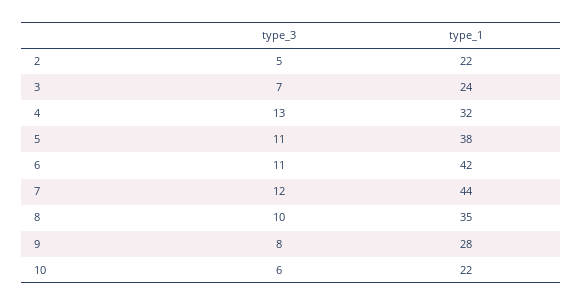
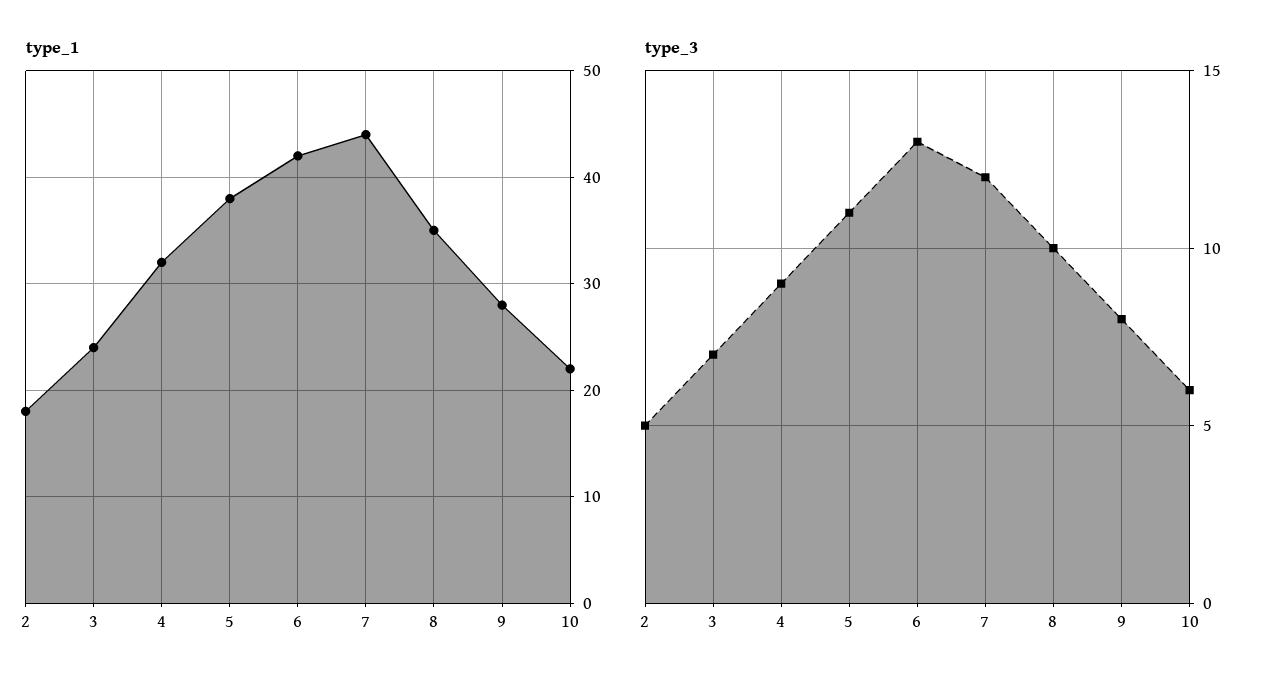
  {
    "type_3": {
      "2": 5,
      "3": 7,
-     "4": 13,
+     "4": 9,
      "5": 11,
-     "6": 11,
+     "6": 13,
      "7": 12,
      "8": 10,
      "9": 8,
      "10": 6
    },
    "type_1": {
-     "2": 22,
+     "2": 18,
      "3": 24,
      "4": 32,
      "5": 38,
      "6": 42,
      "7": 44,
      "8": 35,
      "9": 28,
      "10": 22
    }
  }

